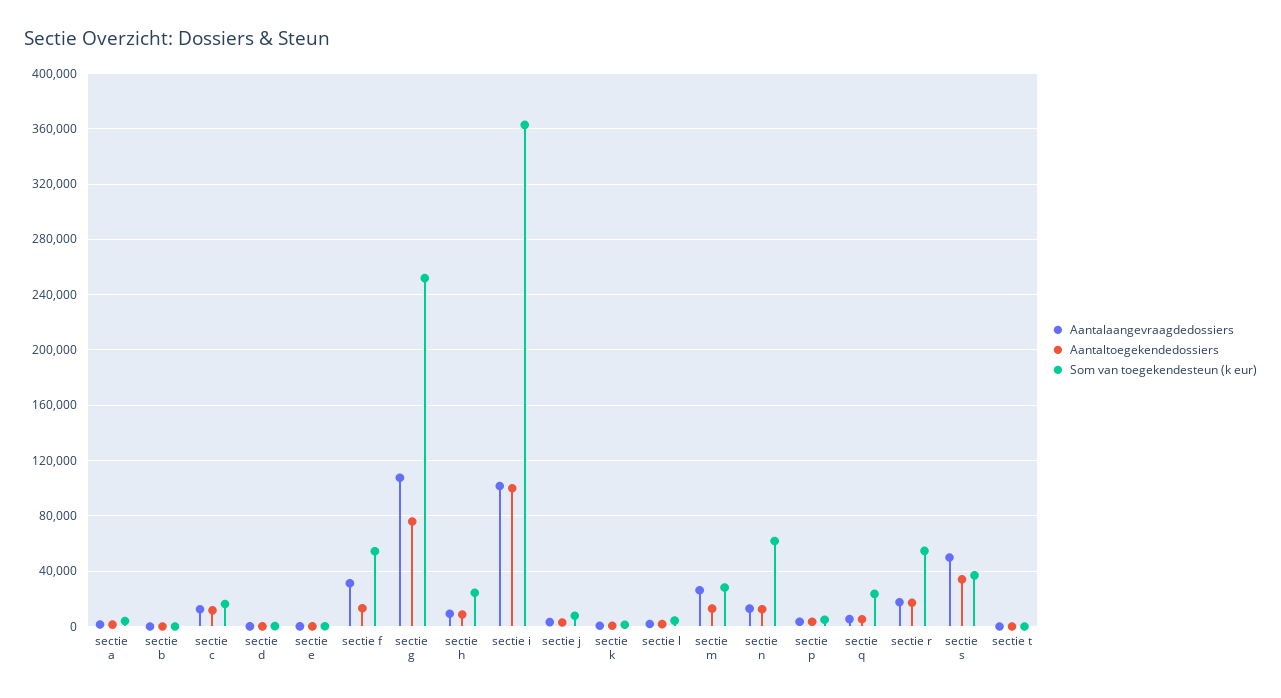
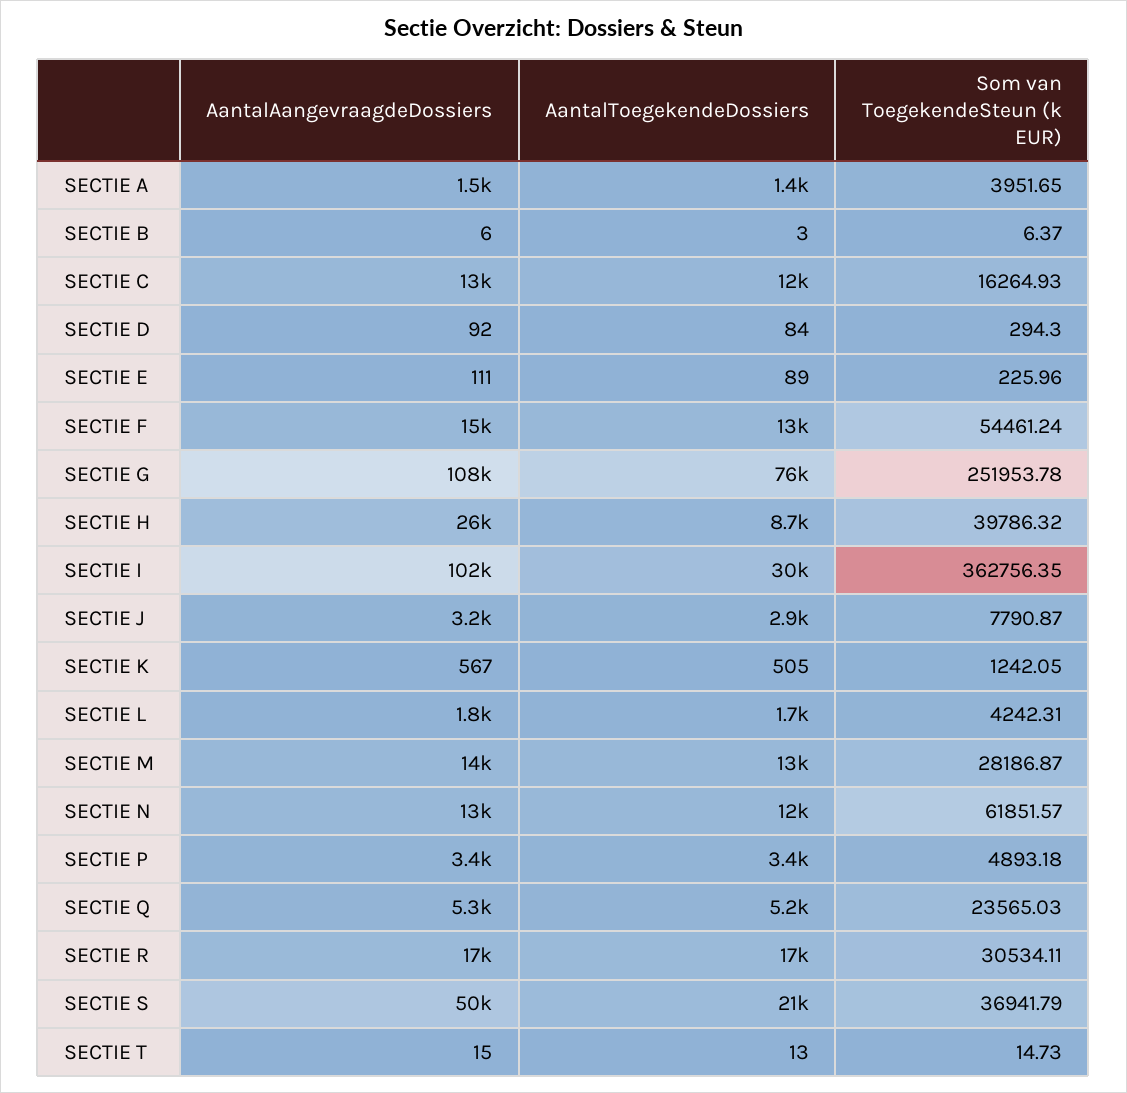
  {
    "Aantalaangevraagdedossiers": {
      "sectie a": 1500,
      "sectie b": 6,
      "sectie c": 13000,
      "sectie d": 92,
      "sectie e": 111,
-     "sectie f": 30000,
+     "sectie f": 15000,
      "sectie g": 108000,
-     "sectie h": 10000,
+     "sectie h": 26000,
      "sectie i": 102000,
      "sectie j": 3200,
      "sectie k": 567,
      "sectie l": 1800,
-     "sectie m": 25000,
+     "sectie m": 14000,
      "sectie n": 13000,
      "sectie p": 3400,
      "sectie q": 5300,
      "sectie r": 17000,
      "sectie s": 50000,
      "sectie t": 15
    },
    "Aantaltoegekendedossiers": {
      "sectie a": 1400,
      "sectie b": 3,
      "sectie c": 12000,
      "sectie d": 84,
      "sectie e": 89,
      "sectie f": 13000,
      "sectie g": 76000,
      "sectie h": 8700,
-     "sectie i": 100000,
+     "sectie i": 30000,
      "sectie j": 2900,
      "sectie k": 505,
      "sectie l": 1700,
      "sectie m": 13000,
      "sectie n": 12000,
      "sectie p": 3400,
      "sectie q": 5200,
      "sectie r": 17000,
-     "sectie s": 35000,
+     "sectie s": 21000,
      "sectie t": 13
    },
    "Som van toegekendesteun (k eur)": {
      "sectie a": 3951.65,
      "sectie b": 6.37,
      "sectie c": 16264.93,
      "sectie d": 294.3,
      "sectie e": 225.96,
      "sectie f": 54461.24,
      "sectie g": 251953.78,
-     "sectie h": 25000,
+     "sectie h": 39786.32,
      "sectie i": 362756.35,
      "sectie j": 7790.87,
      "sectie k": 1242.05,
      "sectie l": 4242.31,
      "sectie m": 28186.87,
      "sectie n": 61851.57,
      "sectie p": 4893.18,
      "sectie q": 23565.03,
-     "sectie r": 55000,
+     "sectie r": 30534.11,
      "sectie s": 36941.79,
      "sectie t": 14.73
    }
  }

